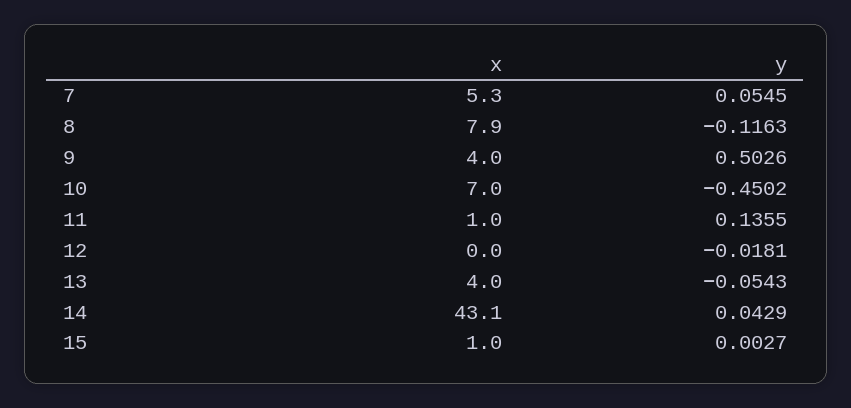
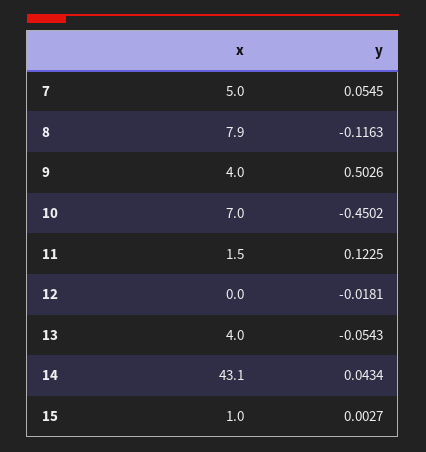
  {
    "x": {
-     "7": 5.3,
+     "7": 5,
      "8": 7.9,
      "9": 4,
      "10": 7,
-     "11": 1,
+     "11": 1.5,
      "12": 0,
      "13": 4,
      "14": 43.1,
      "15": 1
    },
    "y": {
      "7": 0.0545,
      "8": -0.1163,
      "9": 0.5026,
      "10": -0.4502,
-     "11": 0.1355,
+     "11": 0.1225,
      "12": -0.0181,
      "13": -0.0543,
-     "14": 0.0429,
+     "14": 0.0434,
      "15": 0.0027
    }
  }

